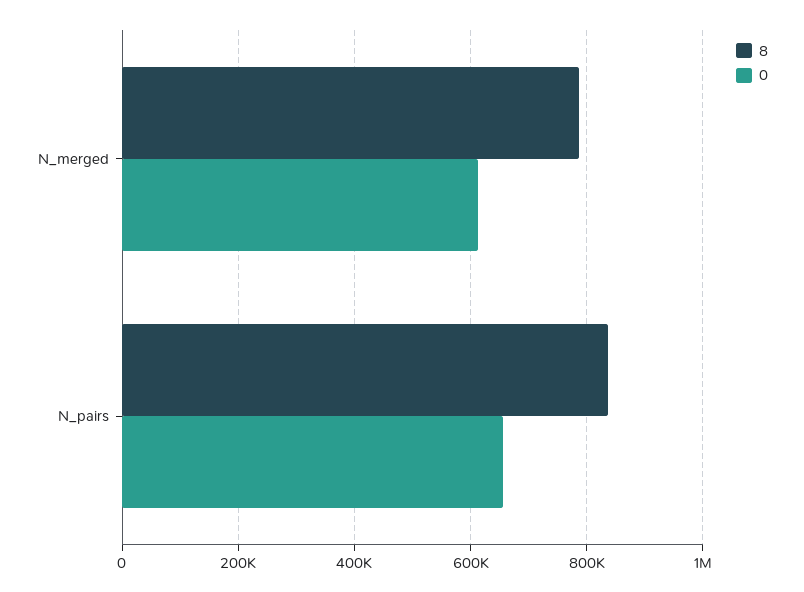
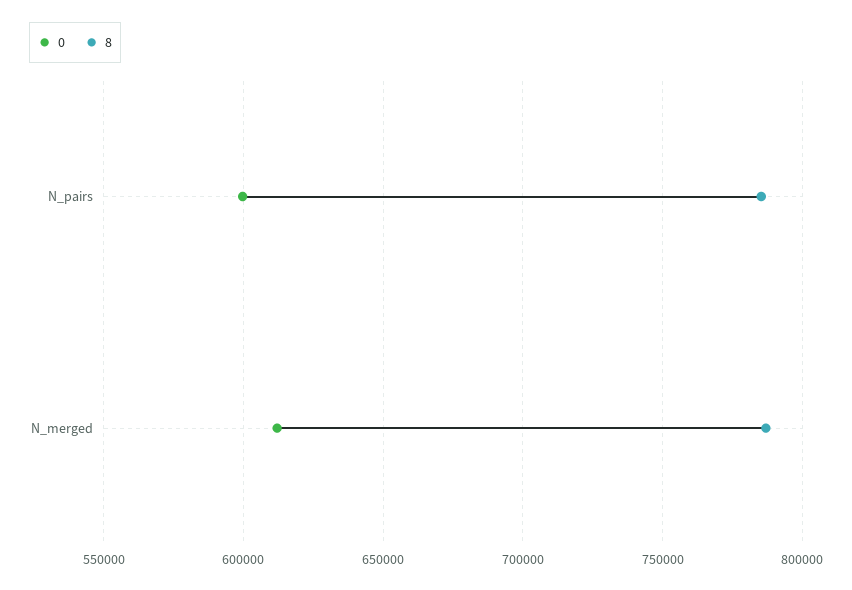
  {
    "8": {
      "N_merged": 785000,
-     "N_pairs": 840000
+     "N_pairs": 785000
    },
    "0": {
      "N_merged": 610000,
-     "N_pairs": 660000
+     "N_pairs": 600000
    }
  }

